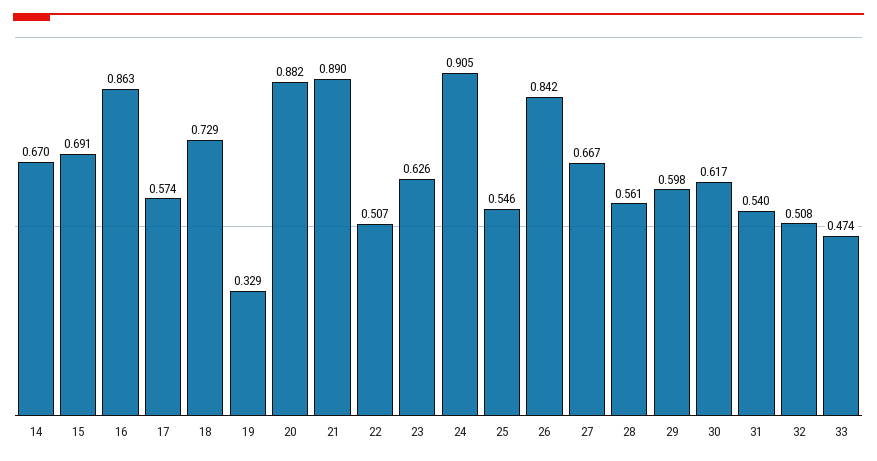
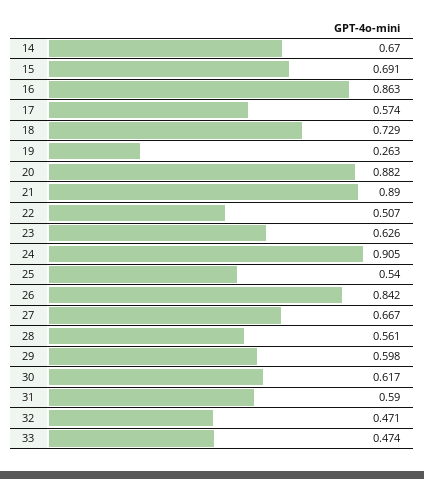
  {
    "14": 0.67,
    "15": 0.691,
    "16": 0.863,
    "17": 0.574,
    "18": 0.729,
-   "19": 0.329,
+   "19": 0.263,
    "20": 0.882,
    "21": 0.89,
    "22": 0.507,
    "23": 0.626,
    "24": 0.905,
-   "25": 0.546,
+   "25": 0.54,
    "26": 0.842,
    "27": 0.667,
    "28": 0.561,
    "29": 0.598,
    "30": 0.617,
-   "31": 0.54,
+   "31": 0.59,
-   "32": 0.508,
+   "32": 0.471,
    "33": 0.474
  }

